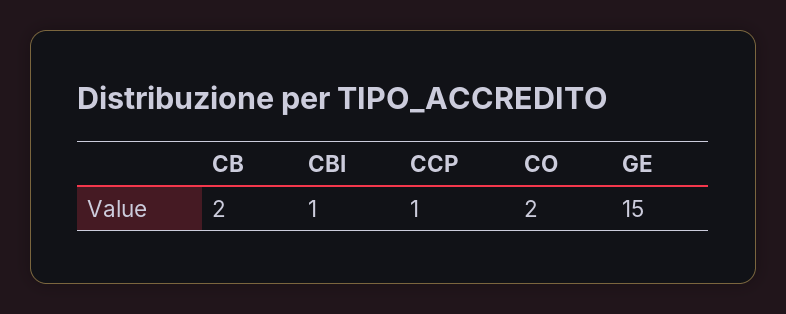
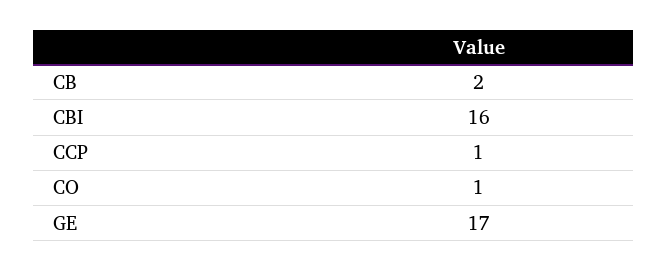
  {
    "CB": 2,
-   "CBI": 1,
+   "CBI": 16,
    "CCP": 1,
-   "CO": 2,
+   "CO": 1,
-   "GE": 15
+   "GE": 17
  }

